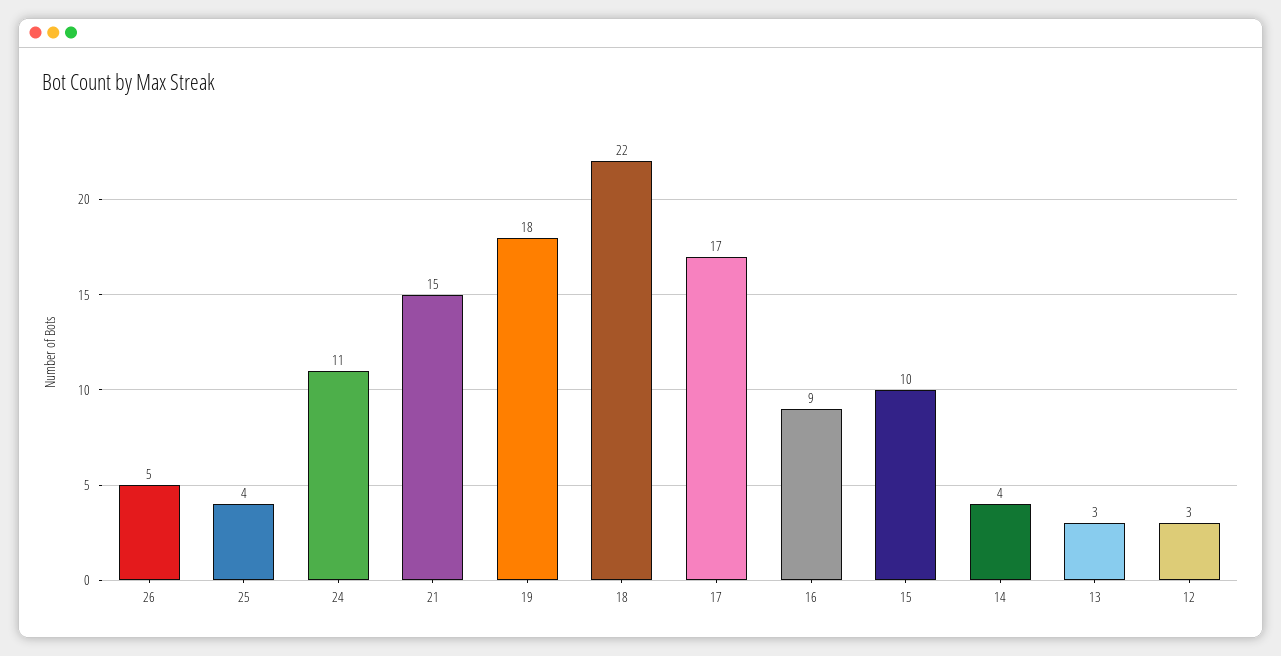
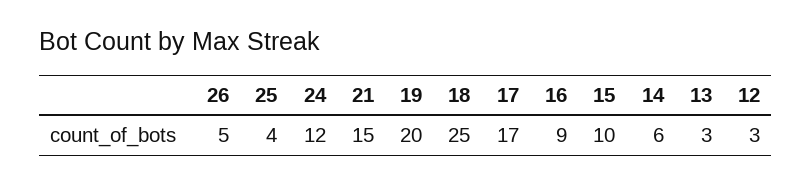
  {
    "26": 5,
    "25": 4,
-   "24": 11,
+   "24": 12,
    "21": 15,
-   "19": 18,
+   "19": 20,
-   "18": 22,
+   "18": 25,
    "17": 17,
    "16": 9,
    "15": 10,
-   "14": 4,
+   "14": 6,
    "13": 3,
    "12": 3
  }

